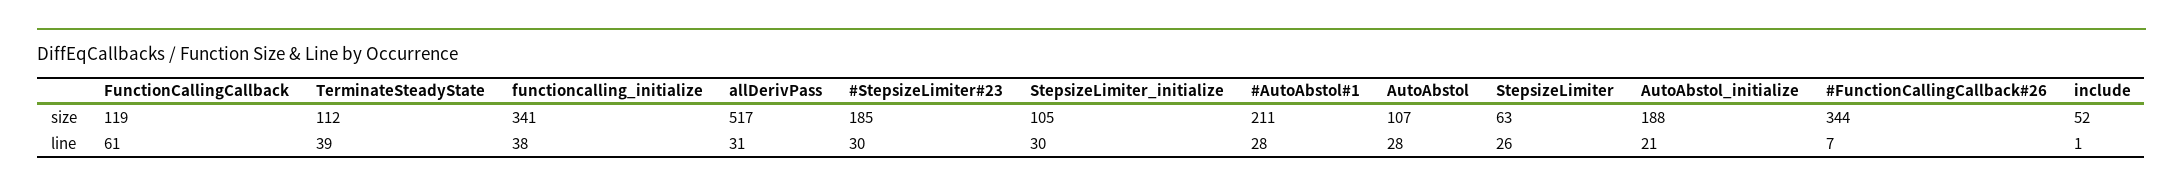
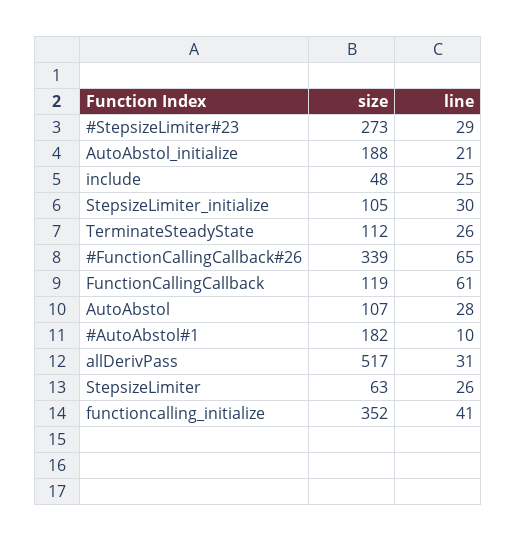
  {
    "FunctionCallingCallback": {
      "size": 119,
      "line": 61
    },
    "TerminateSteadyState": {
      "size": 112,
-     "line": 39
+     "line": 26
    },
    "functioncalling_initialize": {
-     "size": 341,
+     "size": 352,
-     "line": 38
+     "line": 41
    },
    "allDerivPass": {
      "size": 517,
      "line": 31
    },
    "#StepsizeLimiter#23": {
-     "size": 185,
+     "size": 273,
-     "line": 30
+     "line": 29
    },
    "StepsizeLimiter_initialize": {
      "size": 105,
      "line": 30
    },
    "#AutoAbstol#1": {
-     "size": 211,
+     "size": 182,
-     "line": 28
+     "line": 10
    },
    "AutoAbstol": {
      "size": 107,
      "line": 28
    },
    "StepsizeLimiter": {
      "size": 63,
      "line": 26
    },
    "AutoAbstol_initialize": {
      "size": 188,
      "line": 21
    },
    "#FunctionCallingCallback#26": {
-     "size": 344,
+     "size": 339,
-     "line": 7
+     "line": 65
    },
    "include": {
-     "size": 52,
+     "size": 48,
-     "line": 1
+     "line": 25
    }
  }

